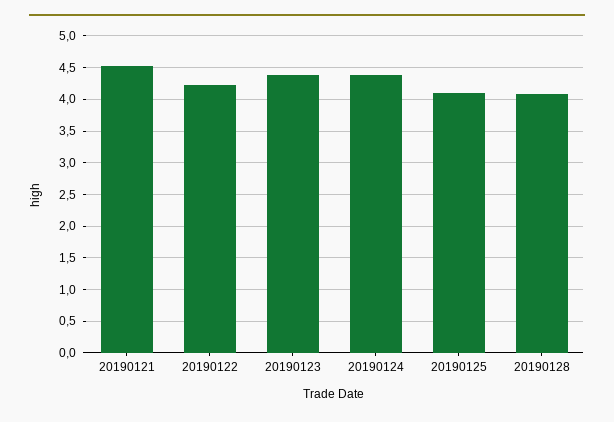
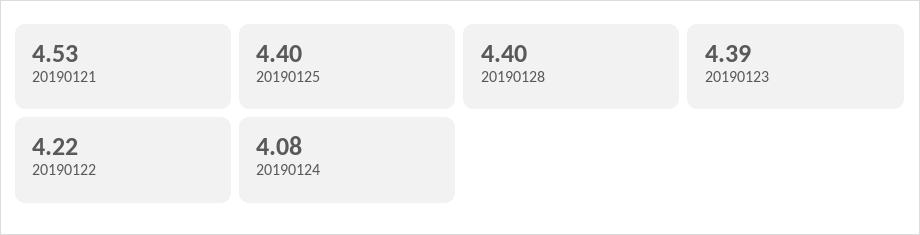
  {
    "20190121": 4.53,
    "20190122": 4.22,
    "20190123": 4.39,
-   "20190124": 4.4,
+   "20190124": 4.08,
-   "20190125": 4.1,
+   "20190125": 4.4,
-   "20190128": 4.1
+   "20190128": 4.4
  }

